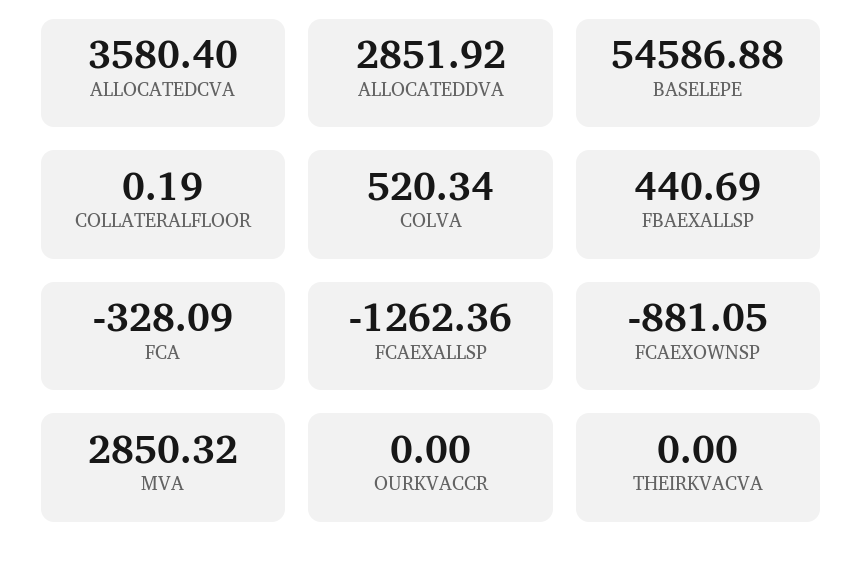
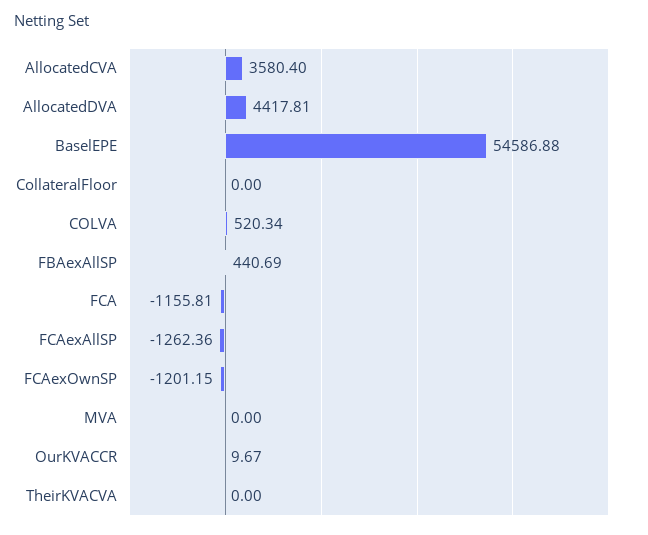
  {
    "ALLOCATEDCVA": 3580.4,
-   "ALLOCATEDDVA": 2851.92,
+   "ALLOCATEDDVA": 4417.81,
    "BASELEPE": 54586.88,
-   "COLLATERALFLOOR": 0.19,
+   "COLLATERALFLOOR": 0,
    "COLVA": 520.34,
    "FBAEXALLSP": 440.69,
-   "FCA": -328.09,
+   "FCA": -1155.81,
    "FCAEXALLSP": -1262.36,
-   "FCAEXOWNSP": -881.05,
+   "FCAEXOWNSP": -1201.15,
-   "MVA": 2850.32,
+   "MVA": 0,
-   "OURKVACCR": 0,
+   "OURKVACCR": 9.67,
    "THEIRKVACVA": 0
  }

